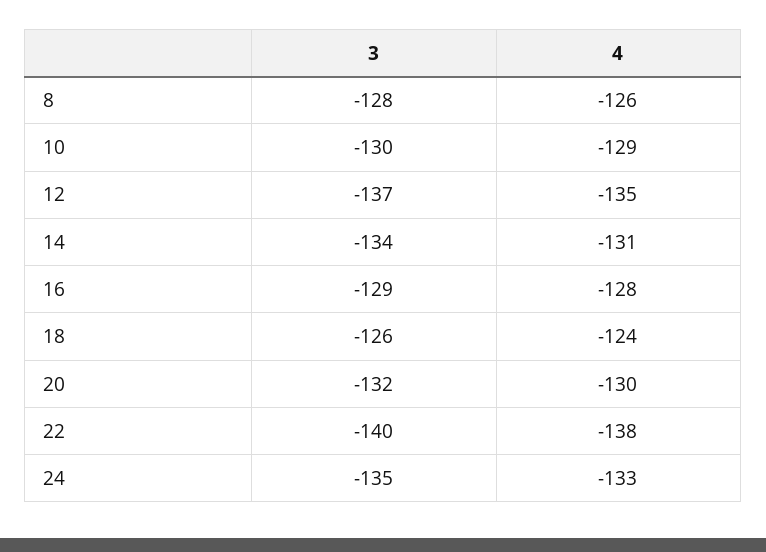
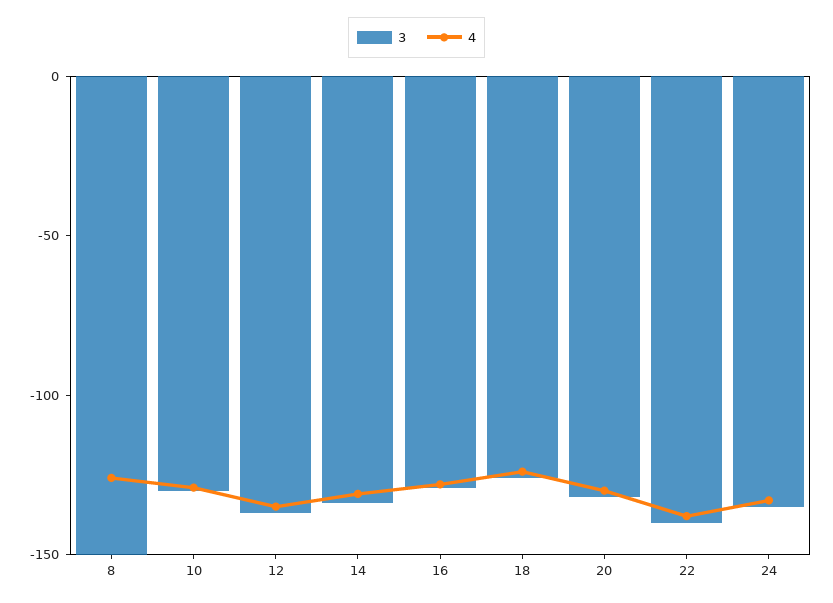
  {
    "3": {
-     "8": -128,
+     "8": -150,
      "10": -130,
      "12": -137,
      "14": -134,
      "16": -129,
      "18": -126,
      "20": -132,
      "22": -140,
      "24": -135
    },
    "4": {
      "8": -126,
      "10": -129,
      "12": -135,
      "14": -131,
      "16": -128,
      "18": -124,
      "20": -130,
      "22": -138,
      "24": -133
    }
  }

